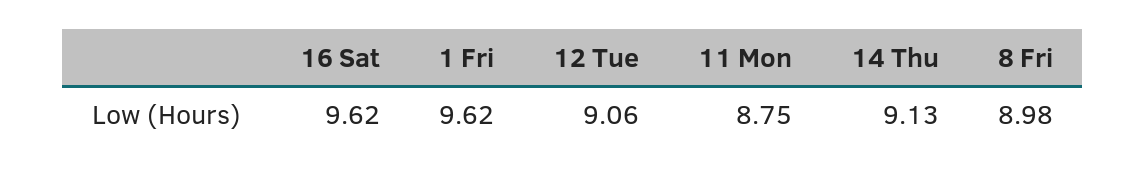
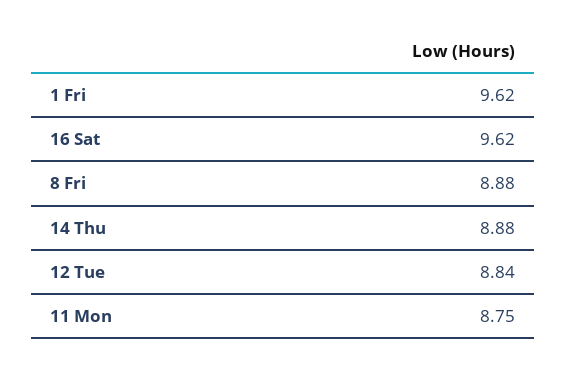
  {
    "16 Sat": 9.62,
    "1 Fri": 9.62,
-   "12 Tue": 9.06,
+   "12 Tue": 8.84,
    "11 Mon": 8.75,
-   "14 Thu": 9.13,
+   "14 Thu": 8.88,
-   "8 Fri": 8.98
+   "8 Fri": 8.88
  }

